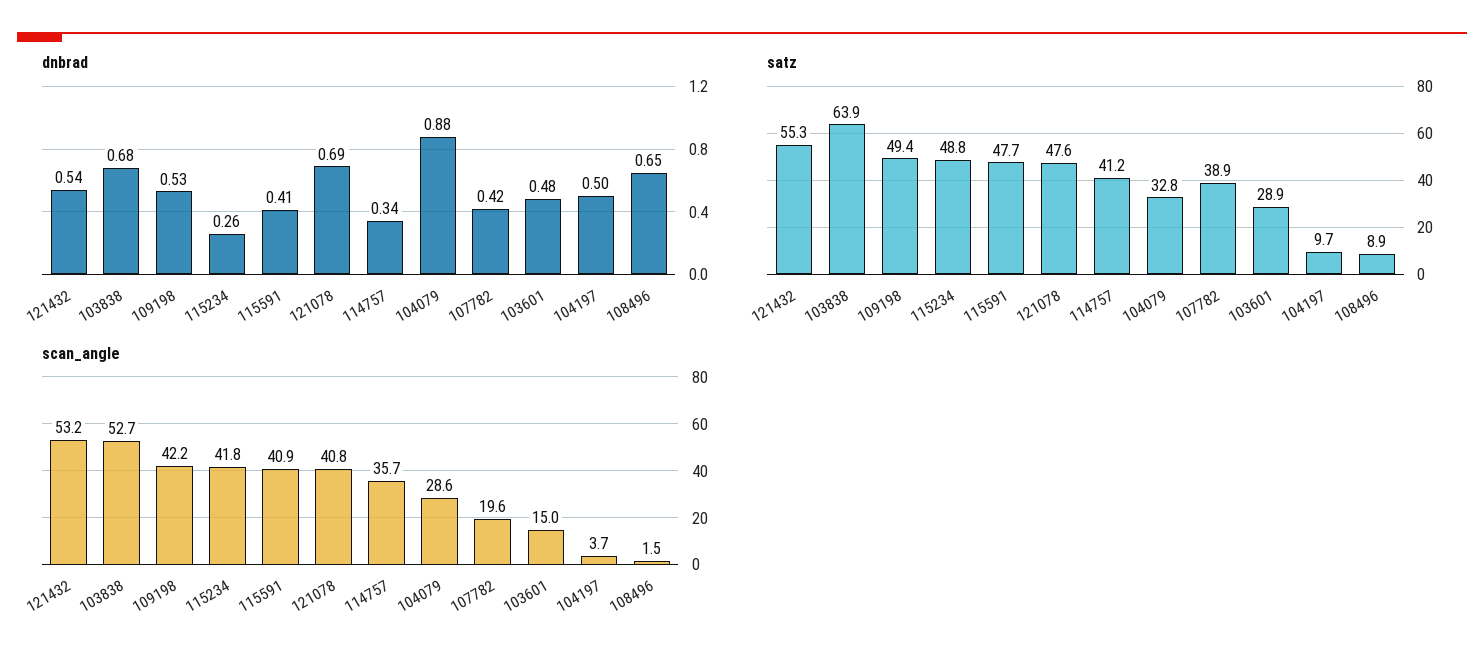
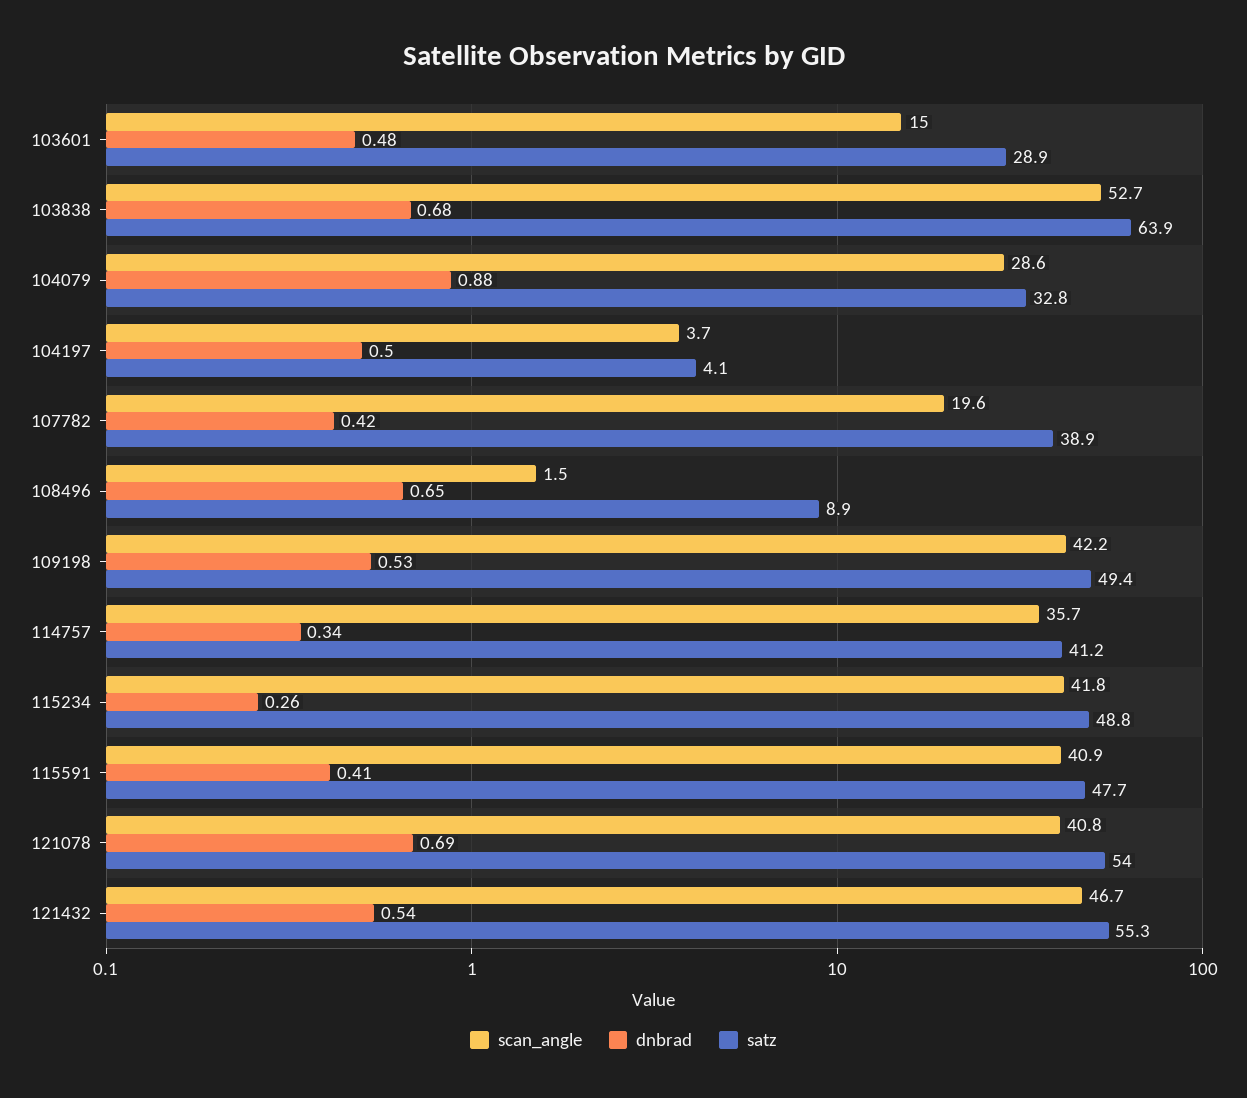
  {
    "dnbrad": {
      "121432": 0.54,
      "103838": 0.68,
      "109198": 0.53,
      "115234": 0.26,
      "115591": 0.41,
      "121078": 0.69,
      "114757": 0.34,
      "104079": 0.88,
      "107782": 0.42,
      "103601": 0.48,
      "104197": 0.5,
      "108496": 0.65
    },
    "satz": {
      "121432": 55.3,
      "103838": 63.9,
      "109198": 49.4,
      "115234": 48.8,
      "115591": 47.7,
-     "121078": 47.6,
+     "121078": 54,
      "114757": 41.2,
      "104079": 32.8,
      "107782": 38.9,
      "103601": 28.9,
-     "104197": 9.7,
+     "104197": 4.1,
      "108496": 8.9
    },
    "scan_angle": {
-     "121432": 53.2,
+     "121432": 46.7,
      "103838": 52.7,
      "109198": 42.2,
      "115234": 41.8,
      "115591": 40.9,
      "121078": 40.8,
      "114757": 35.7,
      "104079": 28.6,
      "107782": 19.6,
      "103601": 15,
      "104197": 3.7,
      "108496": 1.5
    }
  }

